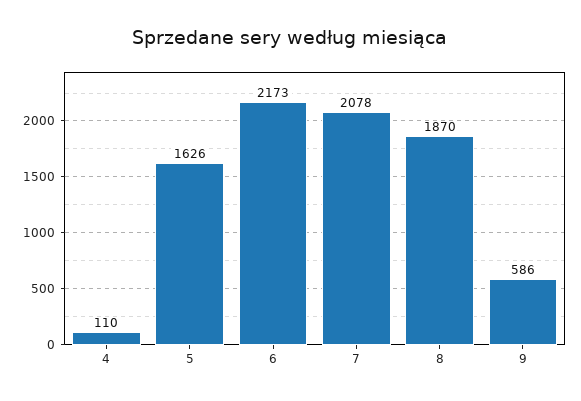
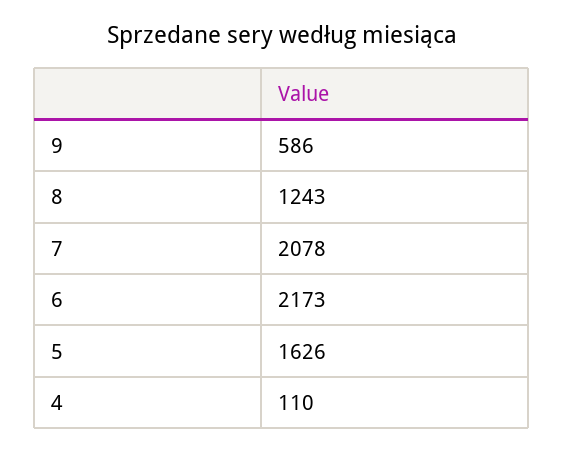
  {
    "4": 110,
    "5": 1626,
    "6": 2173,
    "7": 2078,
-   "8": 1870,
+   "8": 1243,
    "9": 586
  }

